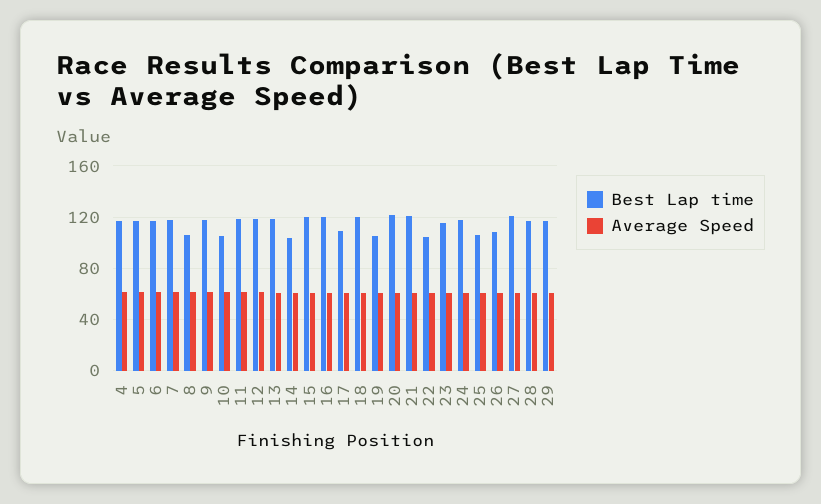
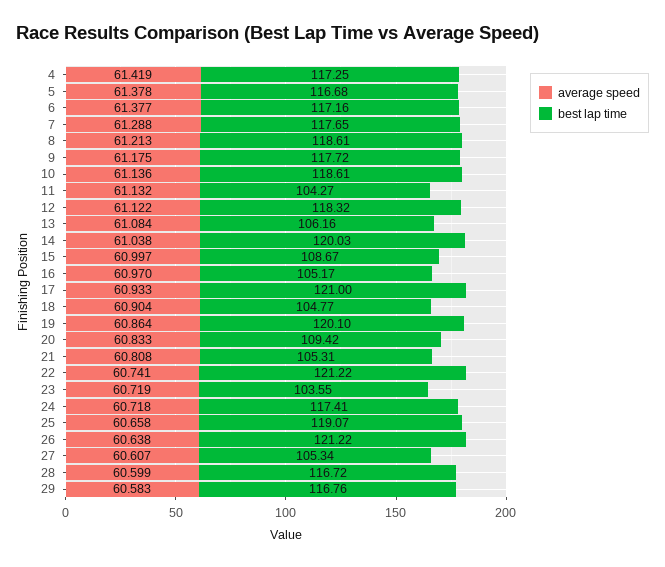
  {
    "Best Lap time": {
      "4": 117.25,
      "5": 116.68,
      "6": 117.16,
      "7": 117.65,
-     "8": 105,
+     "8": 118.61,
      "9": 117.72,
-     "10": 105,
+     "10": 118.61,
-     "11": 120,
+     "11": 104.27,
      "12": 118.32,
-     "13": 120,
+     "13": 106.16,
-     "14": 105,
+     "14": 120.03,
-     "15": 120,
+     "15": 108.67,
-     "16": 120,
+     "16": 105.17,
-     "17": 110,
+     "17": 121,
-     "18": 120,
+     "18": 104.77,
-     "19": 105,
+     "19": 120.1,
-     "20": 120,
+     "20": 109.42,
-     "21": 120,
+     "21": 105.31,
-     "22": 105,
+     "22": 121.22,
-     "23": 115,
+     "23": 103.55,
      "24": 117.41,
-     "25": 105,
+     "25": 119.07,
-     "26": 110,
+     "26": 121.22,
-     "27": 120,
+     "27": 105.34,
      "28": 116.72,
      "29": 116.76
    },
    "Average Speed": {
      "4": 61.419,
      "5": 61.378,
      "6": 61.377,
      "7": 61.288,
      "8": 61.213,
      "9": 61.175,
      "10": 61.136,
      "11": 61.132,
      "12": 61.122,
      "13": 61.084,
      "14": 61.038,
      "15": 60.997,
      "16": 60.97,
      "17": 60.933,
      "18": 60.904,
      "19": 60.864,
      "20": 60.833,
      "21": 60.808,
      "22": 60.741,
      "23": 60.719,
      "24": 60.718,
      "25": 60.658,
      "26": 60.638,
      "27": 60.607,
      "28": 60.599,
      "29": 60.583
    }
  }

